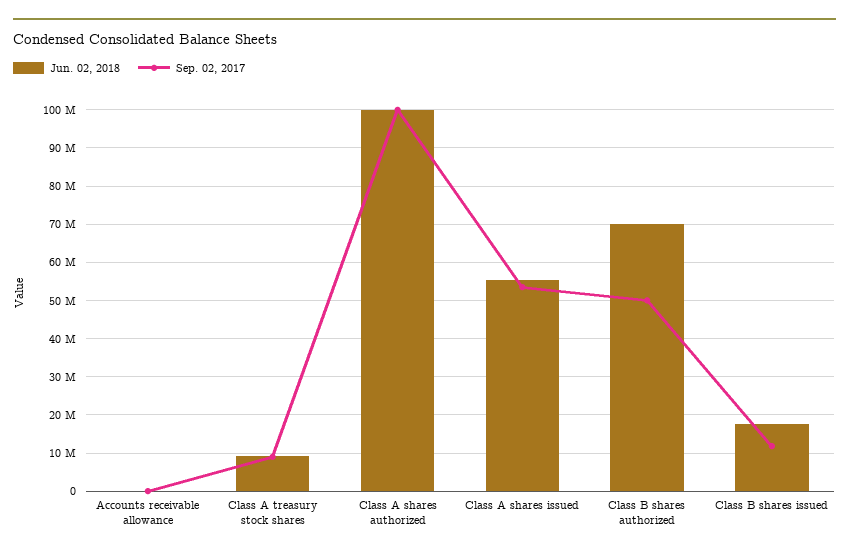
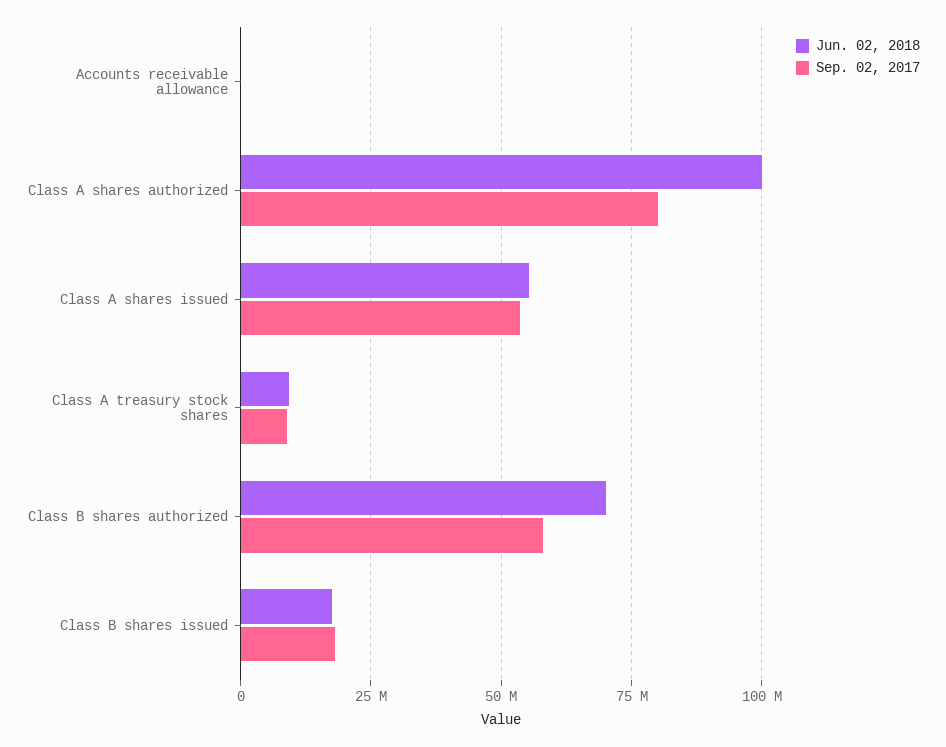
  {
    "Jun. 02, 2018": {
      "Accounts receivable allowance": 0,
      "Class A treasury stock shares": 10000000,
      "Class A shares authorized": 100000000,
      "Class A shares issued": 56000000,
      "Class B shares authorized": 70000000,
      "Class B shares issued": 18000000
    },
    "Sep. 02, 2017": {
      "Accounts receivable allowance": 0,
      "Class A treasury stock shares": 8000000,
-     "Class A shares authorized": 100000000,
+     "Class A shares authorized": 80000000,
      "Class A shares issued": 54000000,
-     "Class B shares authorized": 50000000,
+     "Class B shares authorized": 57500000,
-     "Class B shares issued": 12000000
+     "Class B shares issued": 17500000
    }
  }

